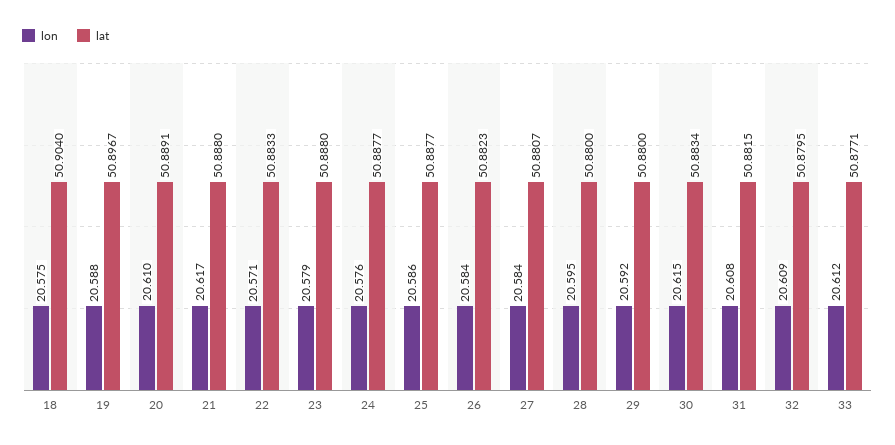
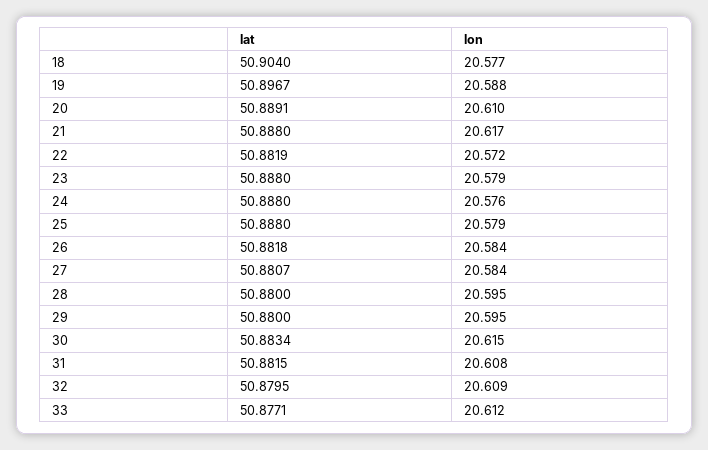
  {
    "lon": {
-     "18": 20.575,
+     "18": 20.577,
      "19": 20.588,
      "20": 20.61,
      "21": 20.617,
-     "22": 20.571,
+     "22": 20.572,
      "23": 20.579,
      "24": 20.576,
-     "25": 20.586,
+     "25": 20.579,
      "26": 20.584,
      "27": 20.584,
      "28": 20.595,
-     "29": 20.592,
+     "29": 20.595,
      "30": 20.615,
      "31": 20.608,
      "32": 20.609,
      "33": 20.612
    },
    "lat": {
      "18": 50.904,
      "19": 50.8967,
      "20": 50.8891,
      "21": 50.888,
-     "22": 50.8833,
+     "22": 50.8819,
      "23": 50.888,
-     "24": 50.8877,
+     "24": 50.888,
-     "25": 50.8877,
+     "25": 50.888,
-     "26": 50.8823,
+     "26": 50.8818,
      "27": 50.8807,
      "28": 50.88,
      "29": 50.88,
      "30": 50.8834,
      "31": 50.8815,
      "32": 50.8795,
      "33": 50.8771
    }
  }

